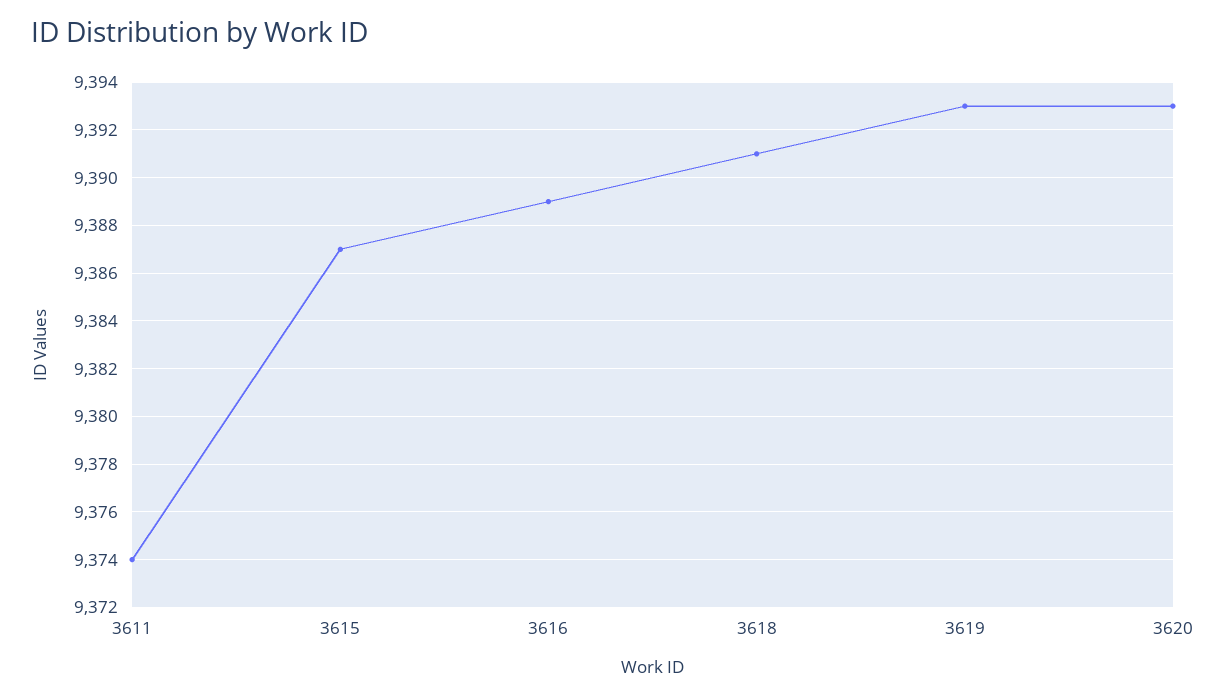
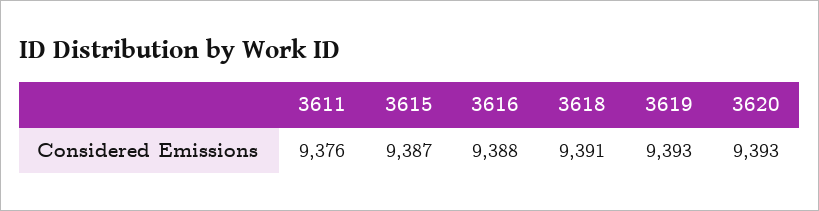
  {
-   "3611": 9374,
+   "3611": 9376,
    "3615": 9387,
-   "3616": 9389,
+   "3616": 9388,
    "3618": 9391,
    "3619": 9393,
    "3620": 9393
  }

